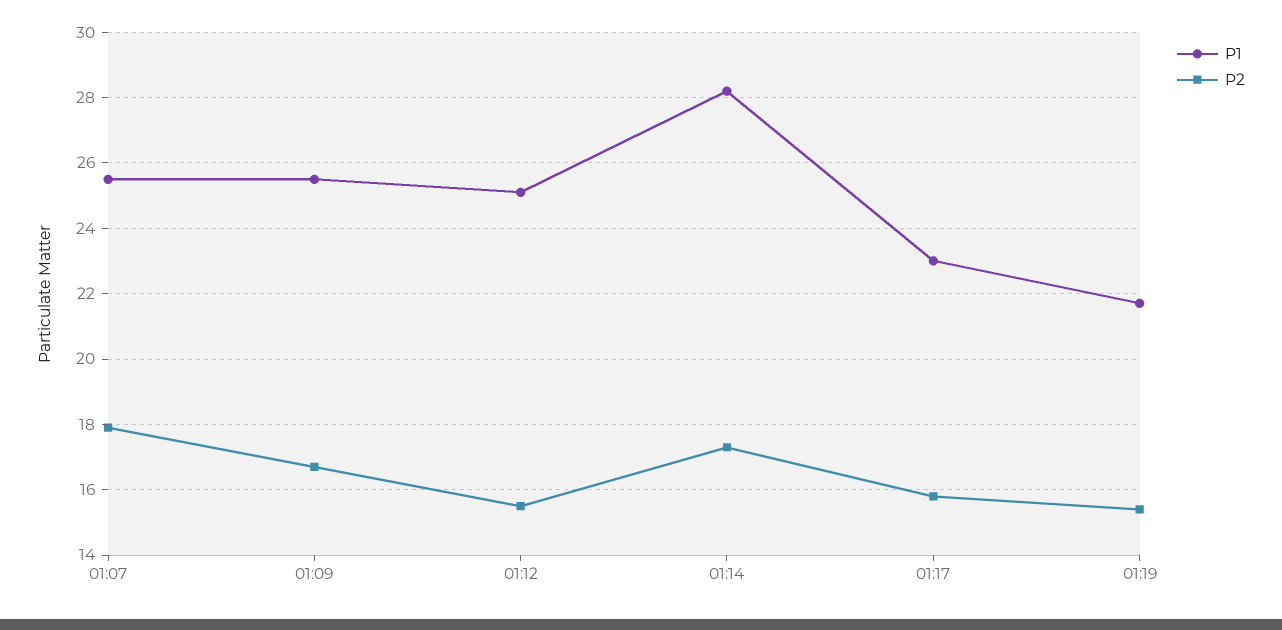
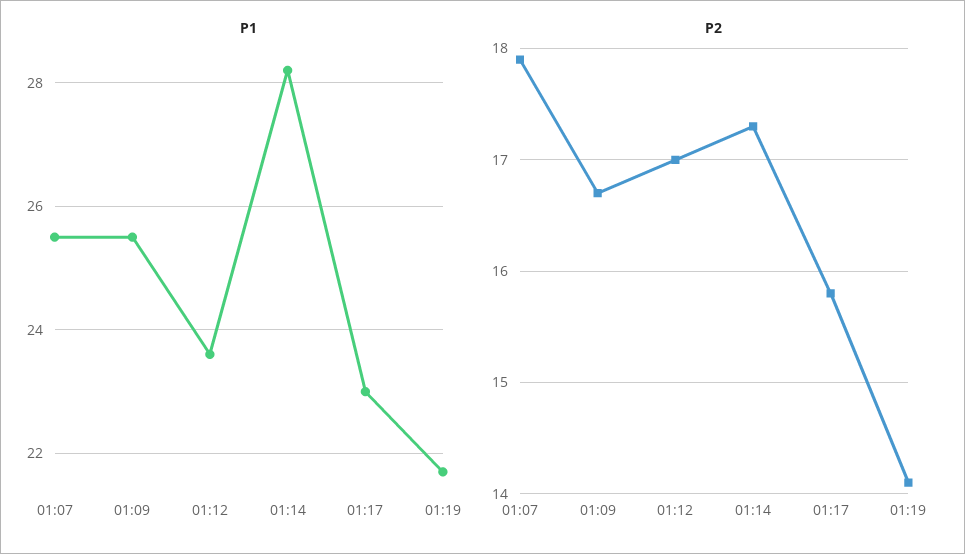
  {
    "P1": {
      "01:07": 25.5,
      "01:09": 25.5,
-     "01:12": 25,
+     "01:12": 23.5,
      "01:14": 28,
      "01:17": 23,
      "01:19": 21.5
    },
    "P2": {
      "01:07": 17.9,
      "01:09": 16.7,
-     "01:12": 15.5,
+     "01:12": 17,
      "01:14": 17.3,
      "01:17": 15.8,
-     "01:19": 15.5
+     "01:19": 14.1
    }
  }

